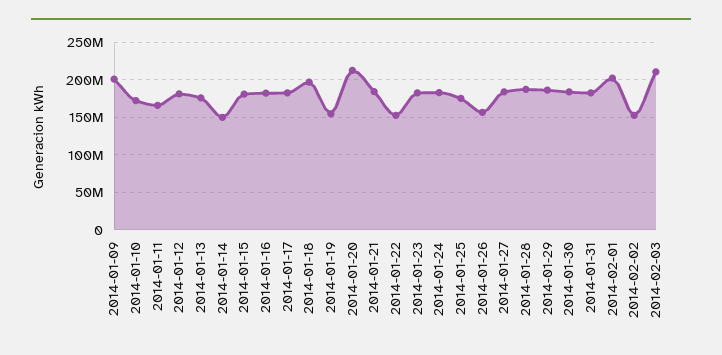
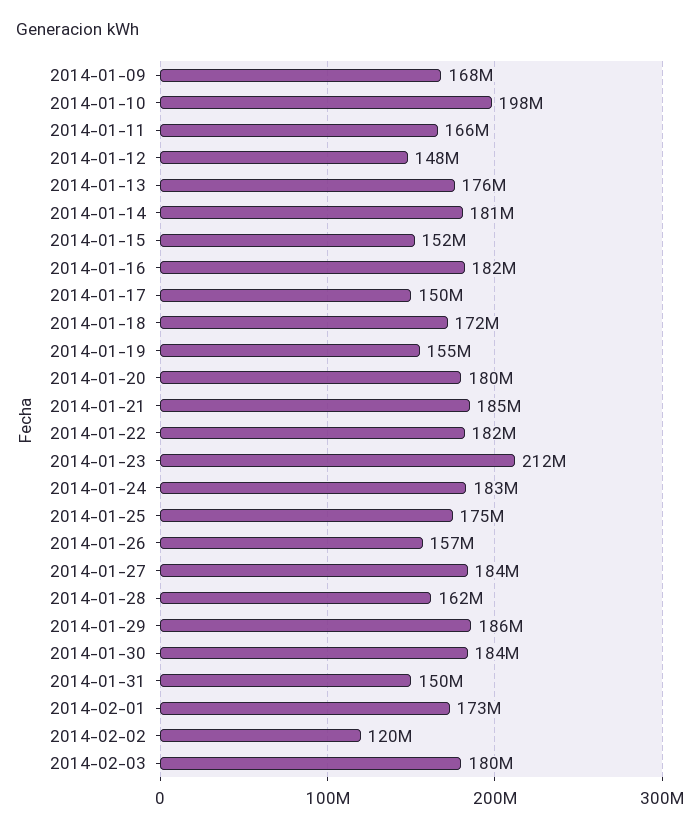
  {
-   "2014-01-09": 200000000,
+   "2014-01-09": 168000000,
-   "2014-01-10": 170000000,
+   "2014-01-10": 198000000,
    "2014-01-11": 166000000,
-   "2014-01-12": 180000000,
+   "2014-01-12": 148000000,
    "2014-01-13": 176000000,
-   "2014-01-14": 150000000,
+   "2014-01-14": 181000000,
-   "2014-01-15": 180000000,
+   "2014-01-15": 152000000,
    "2014-01-16": 182000000,
-   "2014-01-17": 180000000,
+   "2014-01-17": 150000000,
-   "2014-01-18": 200000000,
+   "2014-01-18": 172000000,
    "2014-01-19": 155000000,
-   "2014-01-20": 210000000,
+   "2014-01-20": 180000000,
    "2014-01-21": 185000000,
-   "2014-01-22": 150000000,
+   "2014-01-22": 182000000,
-   "2014-01-23": 180000000,
+   "2014-01-23": 212000000,
    "2014-01-24": 183000000,
    "2014-01-25": 175000000,
    "2014-01-26": 157000000,
    "2014-01-27": 184000000,
-   "2014-01-28": 190000000,
+   "2014-01-28": 162000000,
    "2014-01-29": 186000000,
    "2014-01-30": 184000000,
-   "2014-01-31": 180000000,
+   "2014-01-31": 150000000,
-   "2014-02-01": 200000000,
+   "2014-02-01": 173000000,
-   "2014-02-02": 150000000,
+   "2014-02-02": 120000000,
-   "2014-02-03": 210000000
+   "2014-02-03": 180000000
  }

